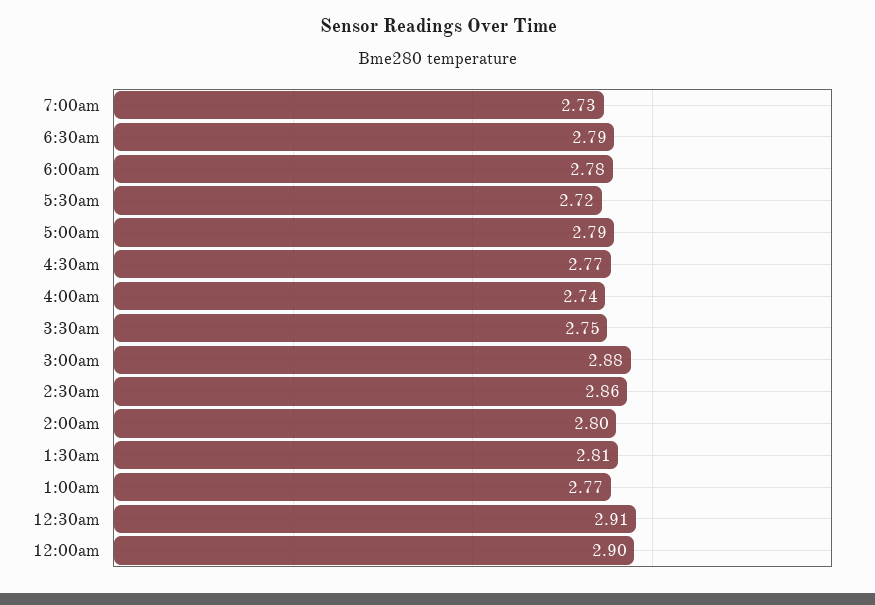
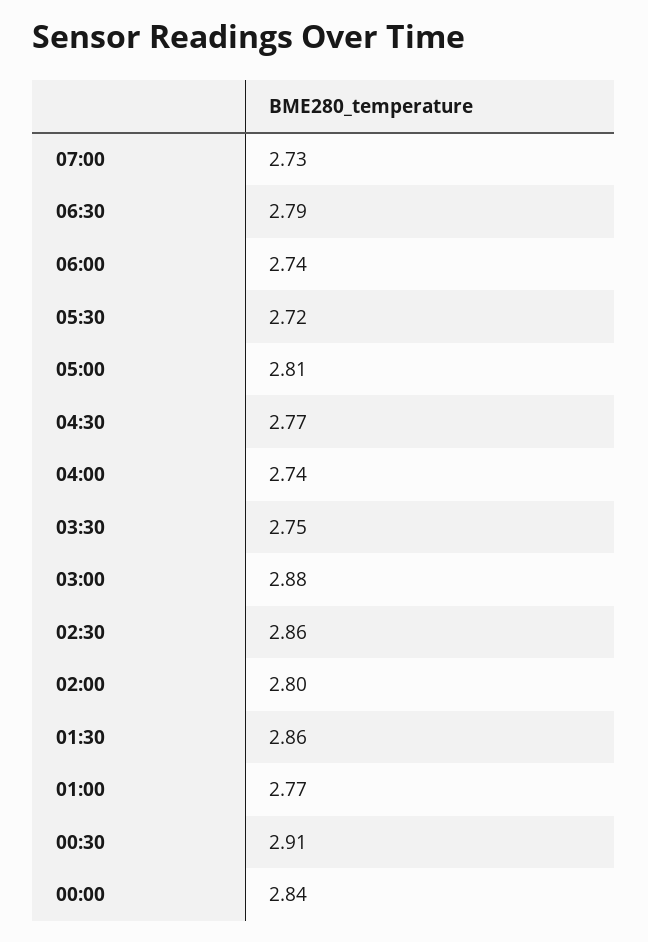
  {
    "7:00am": 2.73,
    "6:30am": 2.79,
-   "6:00am": 2.78,
+   "6:00am": 2.74,
    "5:30am": 2.72,
-   "5:00am": 2.79,
+   "5:00am": 2.81,
    "4:30am": 2.77,
    "4:00am": 2.74,
    "3:30am": 2.75,
    "3:00am": 2.88,
    "2:30am": 2.86,
    "2:00am": 2.8,
-   "1:30am": 2.81,
+   "1:30am": 2.86,
    "1:00am": 2.77,
    "12:30am": 2.91,
-   "12:00am": 2.9
+   "12:00am": 2.84
  }

